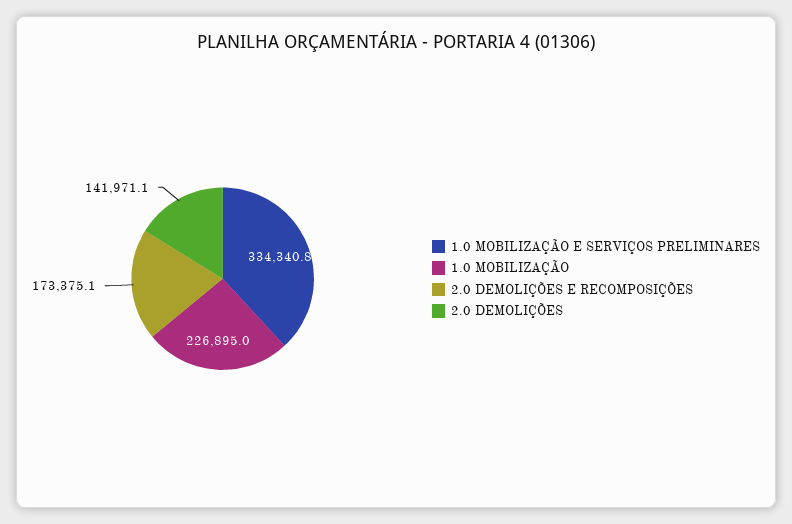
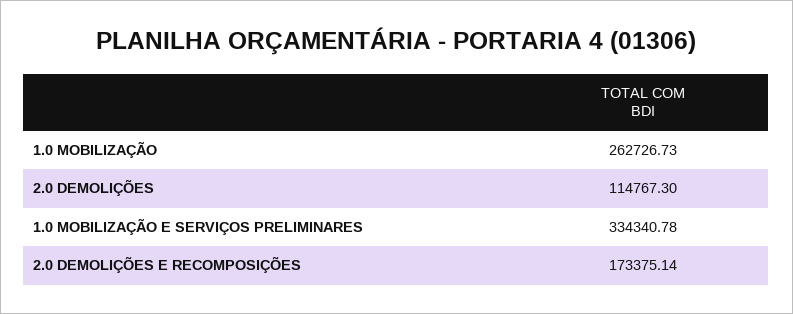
  {
    "1.0 MOBILIZAÇÃO E SERVIÇOS PRELIMINARES": 334340.78,
-   "1.0 MOBILIZAÇÃO": 226895,
+   "1.0 MOBILIZAÇÃO": 262726.73,
    "2.0 DEMOLIÇÕES E RECOMPOSIÇÕES": 173375.14,
-   "2.0 DEMOLIÇÕES": 141971.1
+   "2.0 DEMOLIÇÕES": 114767.3
  }

